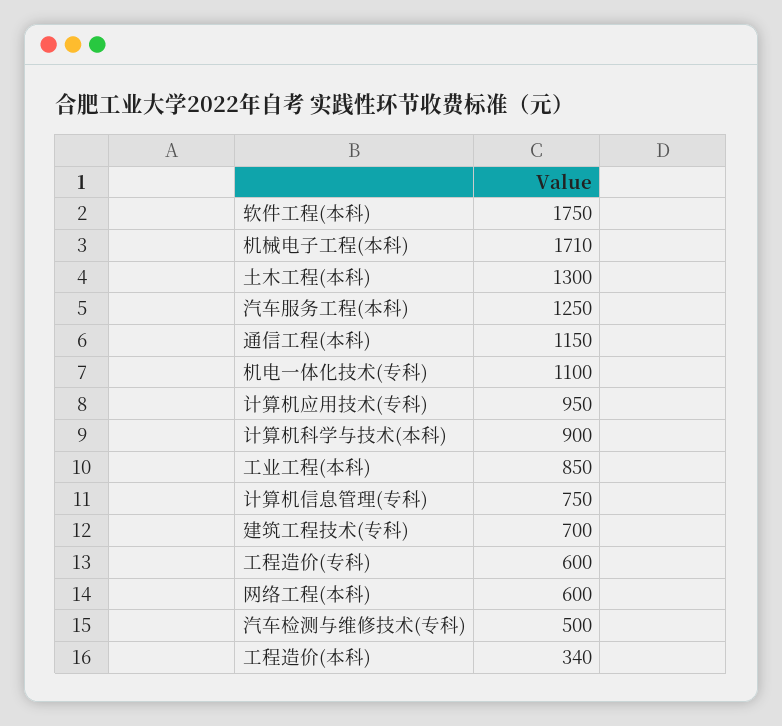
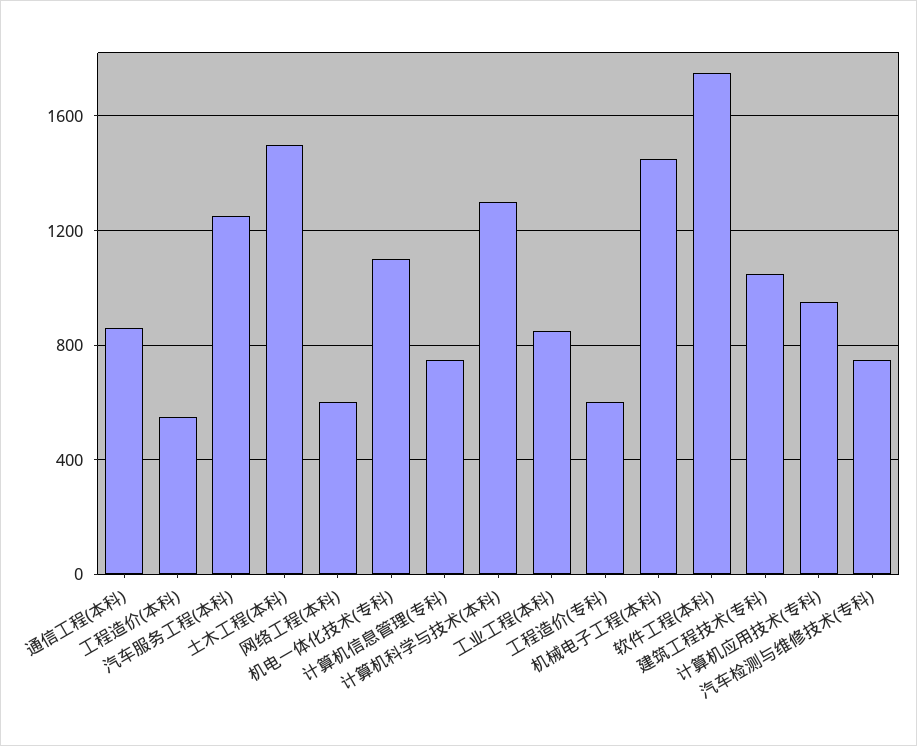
  {
    "软件工程(本科)": 1750,
-   "机械电子工程(本科)": 1710,
+   "机械电子工程(本科)": 1450,
-   "土木工程(本科)": 1300,
+   "土木工程(本科)": 1500,
    "汽车服务工程(本科)": 1250,
-   "通信工程(本科)": 1150,
+   "通信工程(本科)": 850,
    "机电一体化技术(专科)": 1100,
    "计算机应用技术(专科)": 950,
-   "计算机科学与技术(本科)": 900,
+   "计算机科学与技术(本科)": 1300,
    "工业工程(本科)": 850,
    "计算机信息管理(专科)": 750,
-   "建筑工程技术(专科)": 700,
+   "建筑工程技术(专科)": 1050,
    "工程造价(专科)": 600,
    "网络工程(本科)": 600,
-   "汽车检测与维修技术(专科)": 500,
+   "汽车检测与维修技术(专科)": 750,
-   "工程造价(本科)": 340
+   "工程造价(本科)": 550
  }

